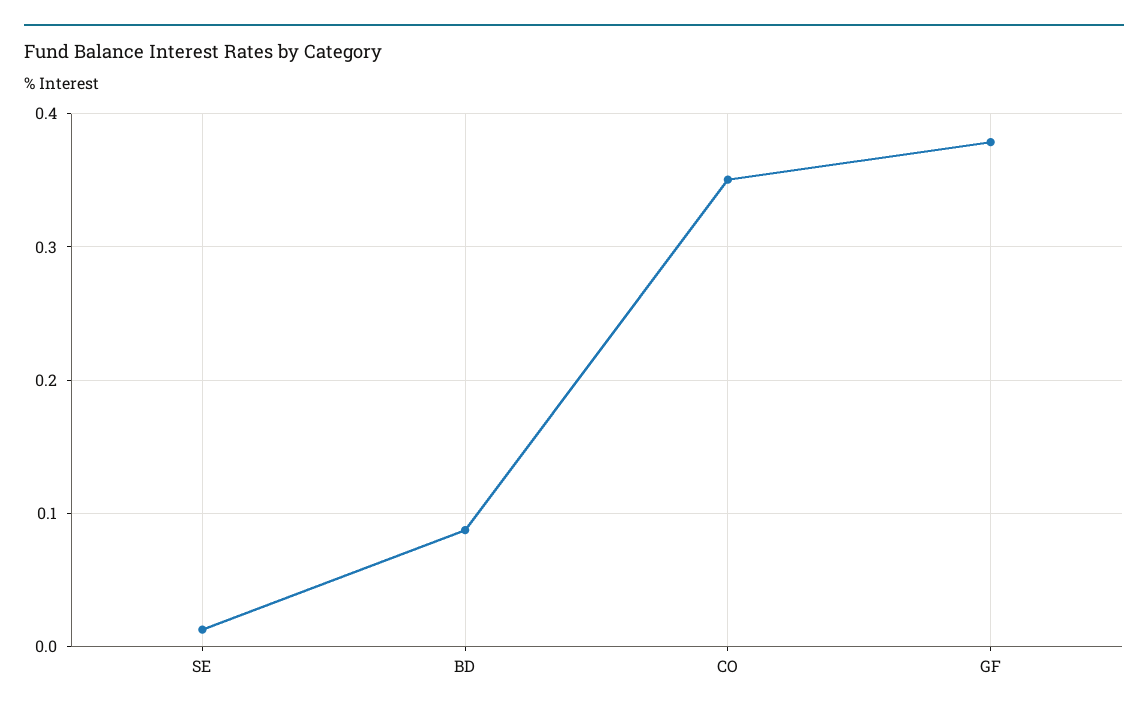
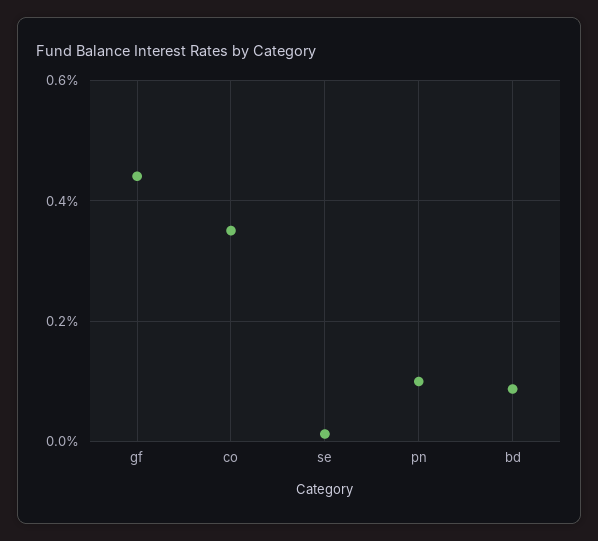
  {
    "SE": 0.01,
    "BD": 0.09,
    "CO": 0.35,
-   "GF": 0.38
+   "GF": 0.44,
+   "pn": 0.1
  }

